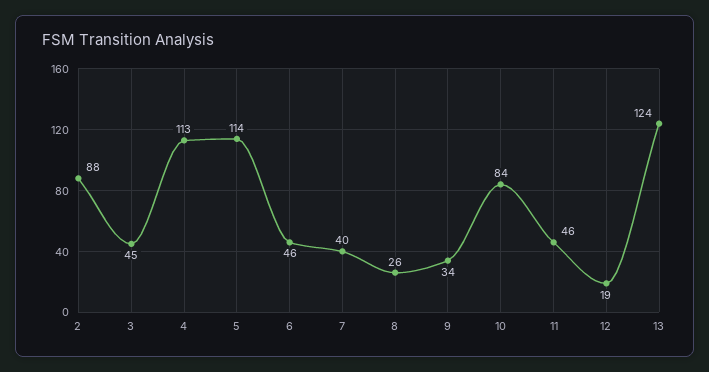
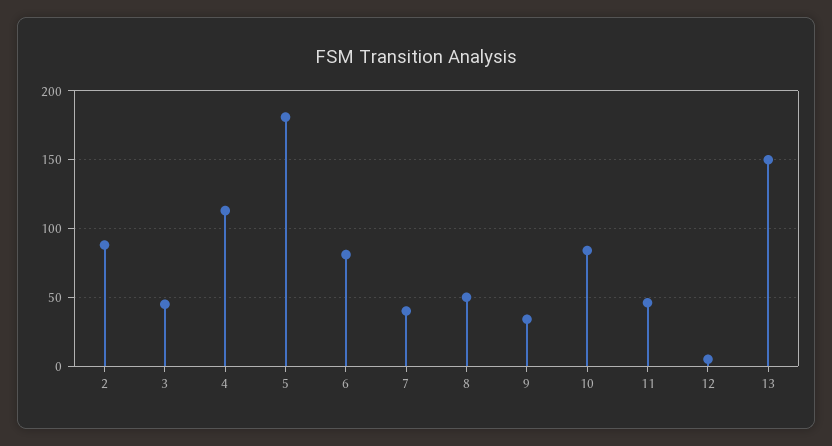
  {
    "2": 88,
    "3": 45,
    "4": 113,
-   "5": 114,
+   "5": 180,
-   "6": 46,
+   "6": 80,
    "7": 40,
-   "8": 26,
+   "8": 50,
    "9": 34,
    "10": 84,
    "11": 46,
-   "12": 19,
+   "12": 5,
-   "13": 124
+   "13": 150
  }

